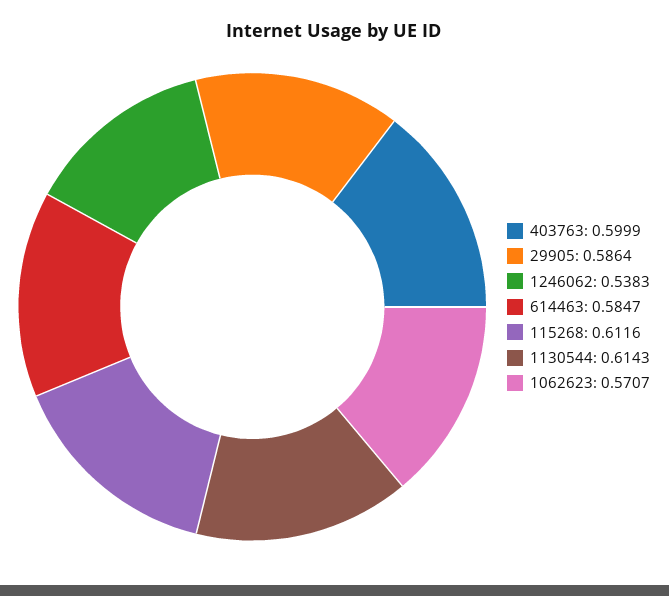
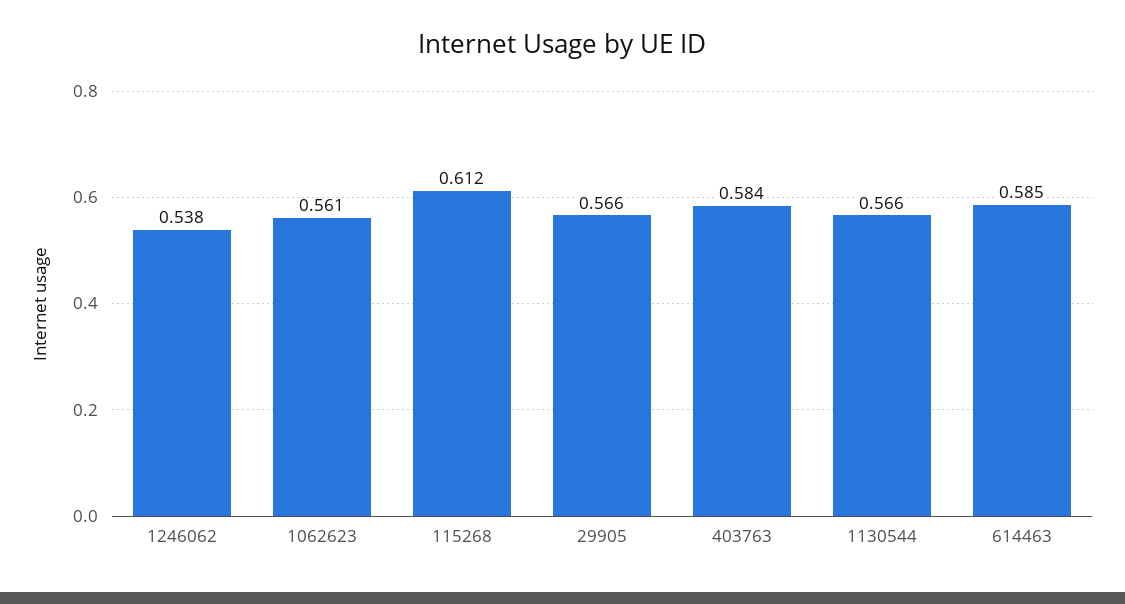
  {
-   "403763": 0.5999,
+   "403763": 0.584,
-   "29905": 0.5864,
+   "29905": 0.566,
    "1246062": 0.5383,
    "614463": 0.5847,
    "115268": 0.6116,
-   "1130544": 0.6143,
+   "1130544": 0.566,
-   "1062623": 0.5707
+   "1062623": 0.561
  }

